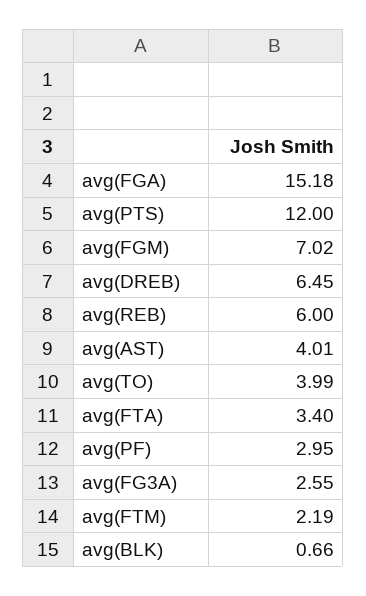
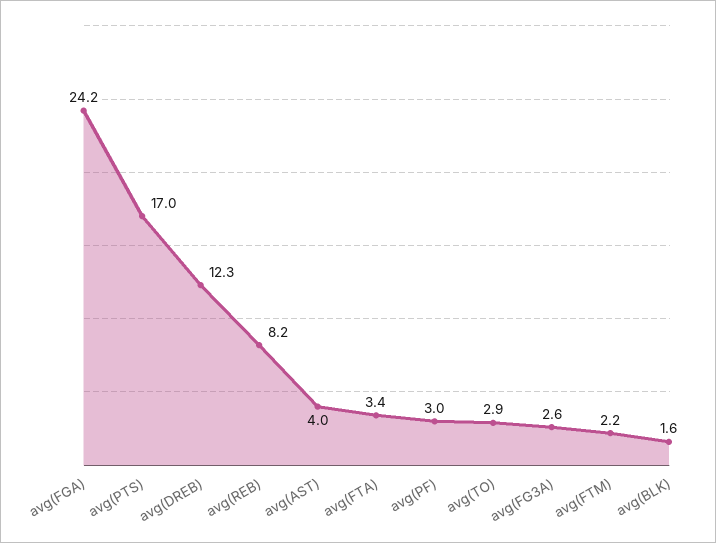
  {
-   "avg(FGA)": 15.18,
+   "avg(FGA)": 24.2,
-   "avg(PTS)": 12,
+   "avg(PTS)": 17,
-   "avg(FGM)": 7.02,
-   "avg(DREB)": 6.45,
+   "avg(DREB)": 12.3,
-   "avg(REB)": 6,
+   "avg(REB)": 8.2,
    "avg(AST)": 4.01,
-   "avg(TO)": 3.99,
+   "avg(TO)": 2.9,
    "avg(FTA)": 3.4,
    "avg(PF)": 2.95,
    "avg(FG3A)": 2.55,
    "avg(FTM)": 2.19,
-   "avg(BLK)": 0.66
+   "avg(BLK)": 1.6
  }

